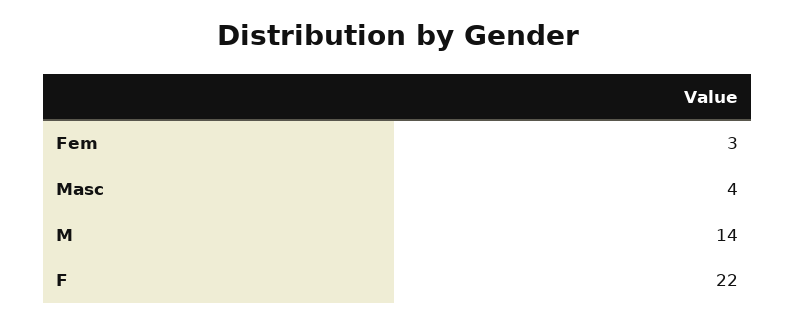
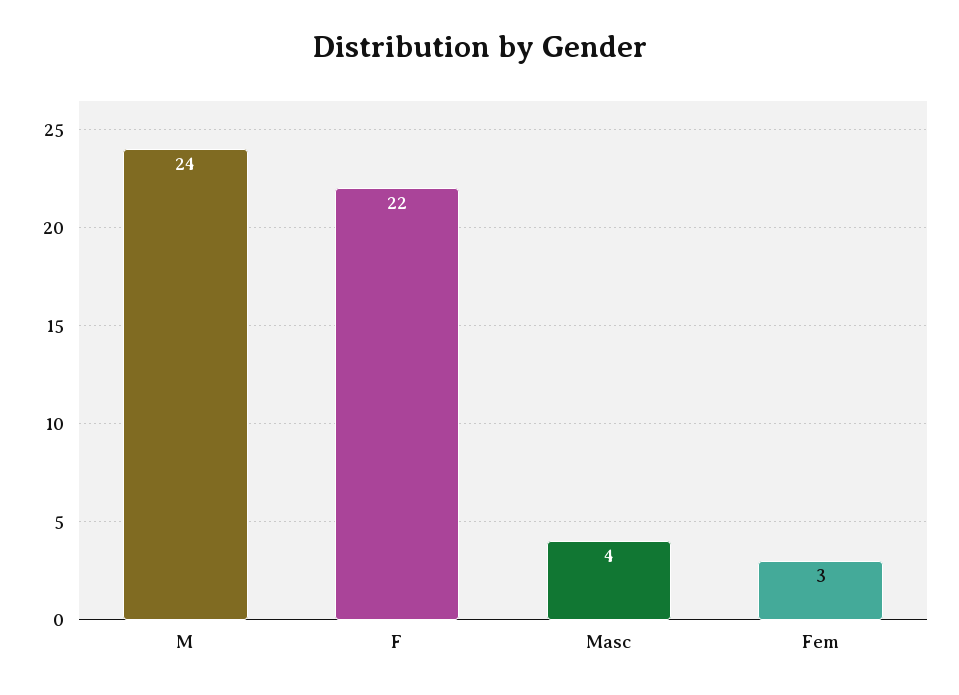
  {
    "Fem": 3,
    "Masc": 4,
-   "M": 14,
+   "M": 24,
    "F": 22
  }

